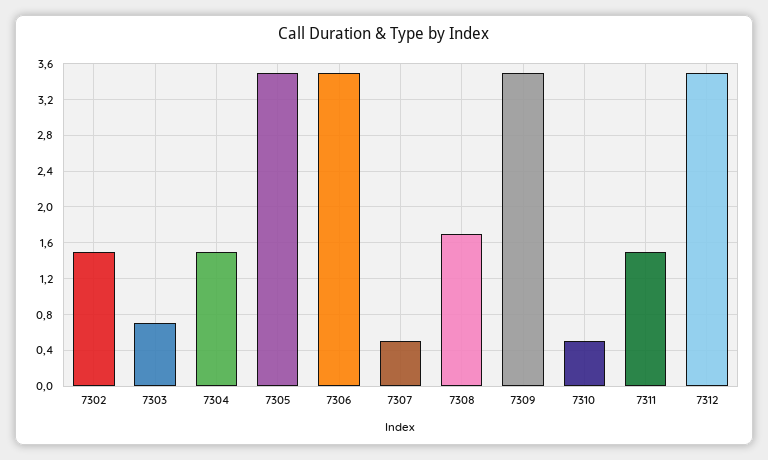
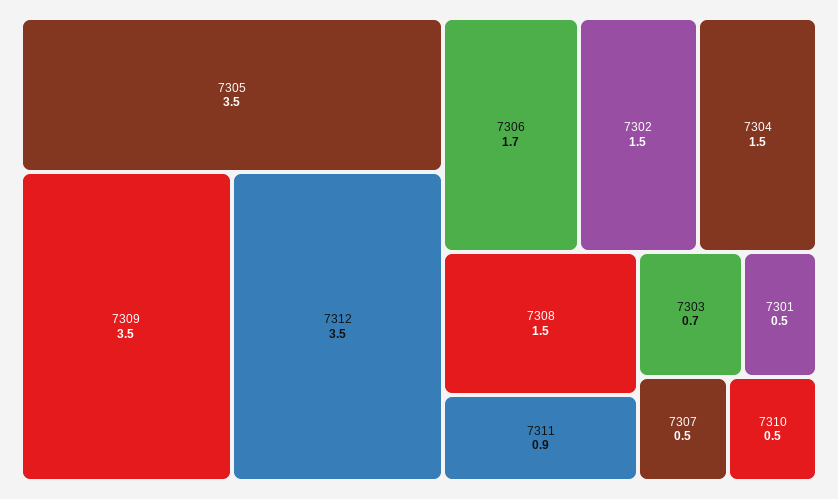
  {
    "7302": 1.5,
    "7303": 0.7,
    "7304": 1.5,
    "7305": 3.5,
-   "7306": 3.5,
+   "7306": 1.7,
    "7307": 0.5,
-   "7308": 1.7,
+   "7308": 1.5,
    "7309": 3.5,
    "7310": 0.5,
-   "7311": 1.5,
+   "7311": 0.9,
-   "7312": 3.5
+   "7312": 3.5,
+   "7301": 0.5
  }

